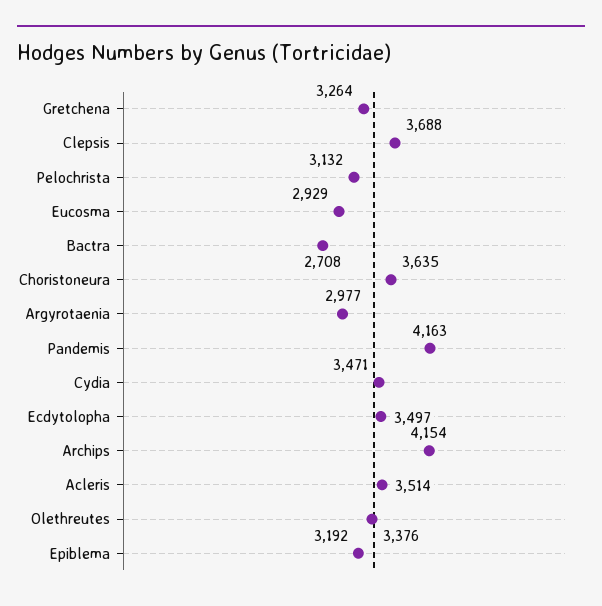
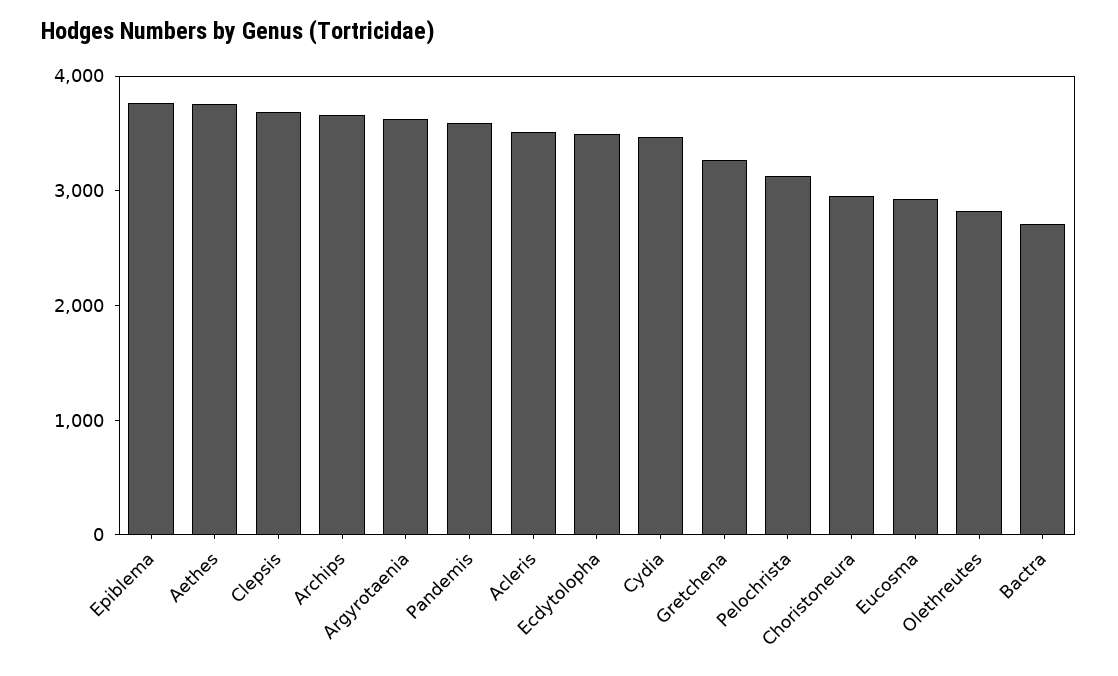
  {
    "Gretchena": 3264,
    "Clepsis": 3688,
    "Pelochrista": 3132,
    "Eucosma": 2929,
    "Bactra": 2708,
-   "Choristoneura": 3635,
+   "Choristoneura": 3000,
-   "Argyrotaenia": 2977,
+   "Argyrotaenia": 3600,
-   "Pandemis": 4163,
+   "Pandemis": 3600,
    "Cydia": 3471,
    "Ecdytolopha": 3497,
-   "Archips": 4154,
+   "Archips": 3600,
    "Acleris": 3514,
-   "Olethreutes": 3376,
+   "Olethreutes": 2800,
-   "Epiblema": 3192
+   "Epiblema": 3800,
+   "Aethes": 3800
  }

